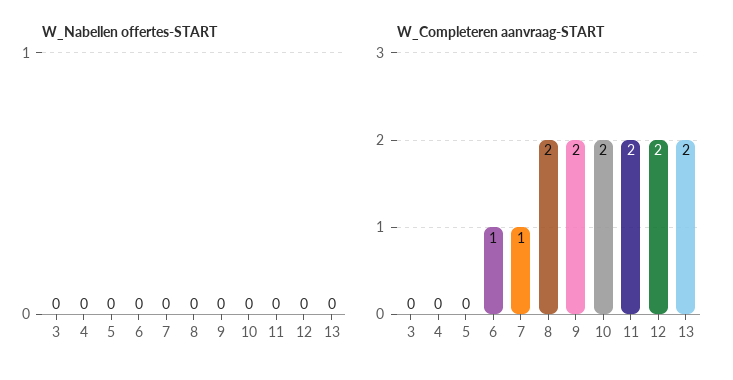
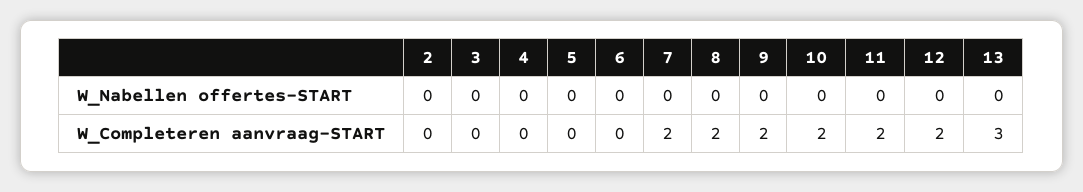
  {
    "W_Nabellen offertes-START": {
      "3": 0,
      "4": 0,
      "5": 0,
      "6": 0,
      "7": 0,
      "8": 0,
      "9": 0,
      "10": 0,
      "11": 0,
      "12": 0,
-     "13": 0
+     "13": 0,
+     "2": 0
    },
    "W_Completeren aanvraag-START": {
      "3": 0,
      "4": 0,
      "5": 0,
-     "6": 1,
+     "6": 0,
-     "7": 1,
+     "7": 2,
      "8": 2,
      "9": 2,
      "10": 2,
      "11": 2,
      "12": 2,
-     "13": 2
+     "13": 3,
+     "2": 0
    }
  }

